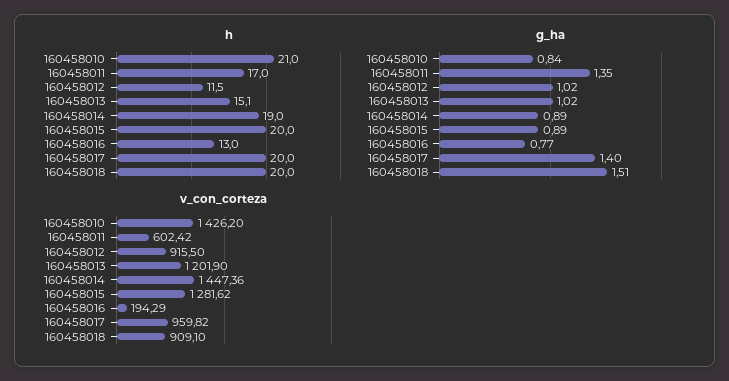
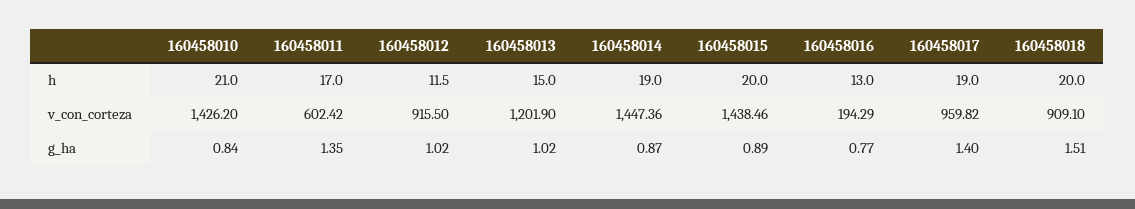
  {
    "h": {
      "160458010": 21,
      "160458011": 17,
      "160458012": 11.5,
-     "160458013": 15.1,
+     "160458013": 15,
      "160458014": 19,
      "160458015": 20,
      "160458016": 13,
-     "160458017": 20,
+     "160458017": 19,
      "160458018": 20
    },
    "g_ha": {
      "160458010": 0.84,
      "160458011": 1.35,
      "160458012": 1.02,
      "160458013": 1.02,
-     "160458014": 0.89,
+     "160458014": 0.87,
      "160458015": 0.89,
      "160458016": 0.77,
      "160458017": 1.4,
      "160458018": 1.51
    },
    "v_con_corteza": {
      "160458010": 1426.2,
      "160458011": 602.42,
      "160458012": 915.5,
      "160458013": 1201.9,
      "160458014": 1447.36,
-     "160458015": 1281.62,
+     "160458015": 1438.46,
      "160458016": 194.29,
      "160458017": 959.82,
      "160458018": 909.1
    }
  }

